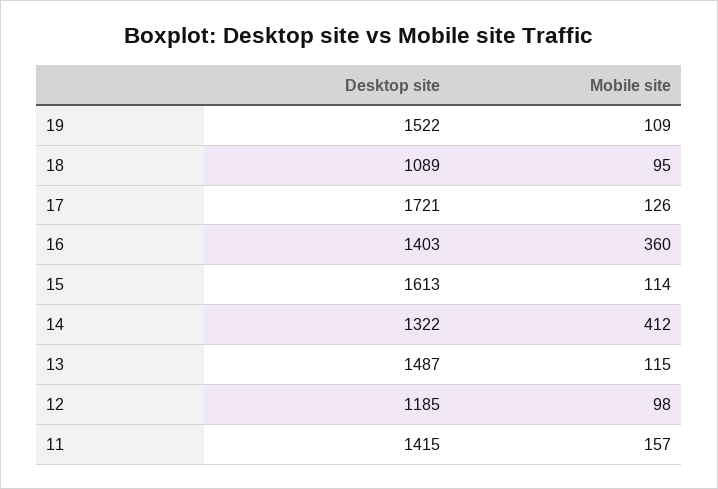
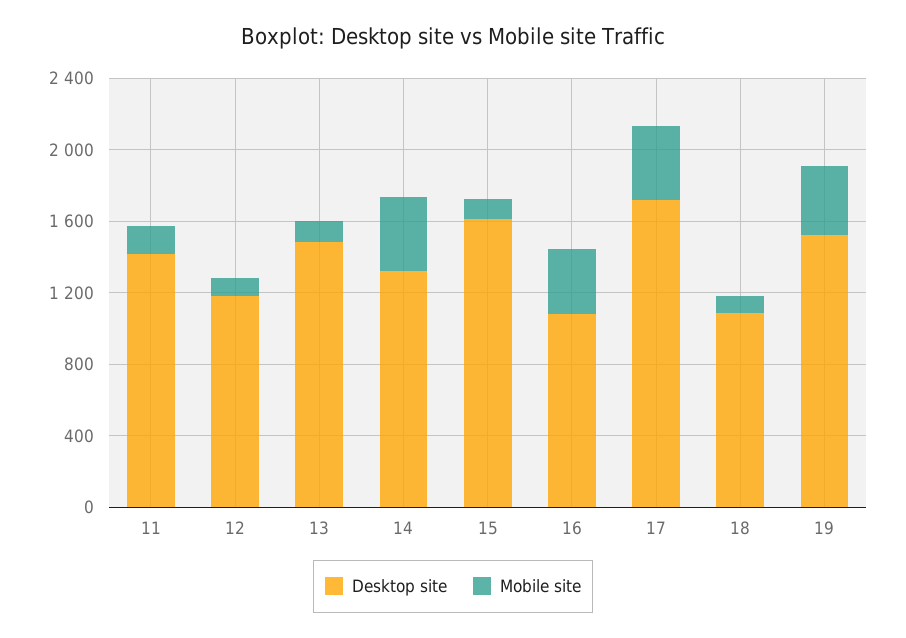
  {
    "Desktop site": {
      "19": 1522,
      "18": 1089,
      "17": 1721,
-     "16": 1403,
+     "16": 1100,
      "15": 1613,
      "14": 1322,
      "13": 1487,
      "12": 1185,
      "11": 1415
    },
    "Mobile site": {
-     "19": 109,
+     "19": 400,
      "18": 95,
-     "17": 126,
+     "17": 400,
      "16": 360,
      "15": 114,
      "14": 412,
      "13": 115,
      "12": 98,
      "11": 157
    }
  }

